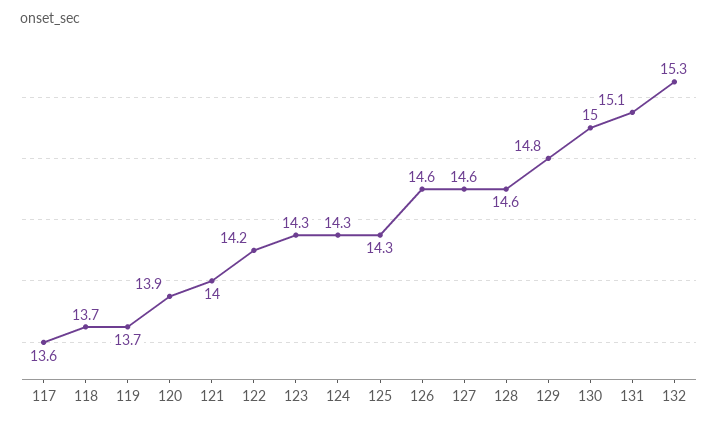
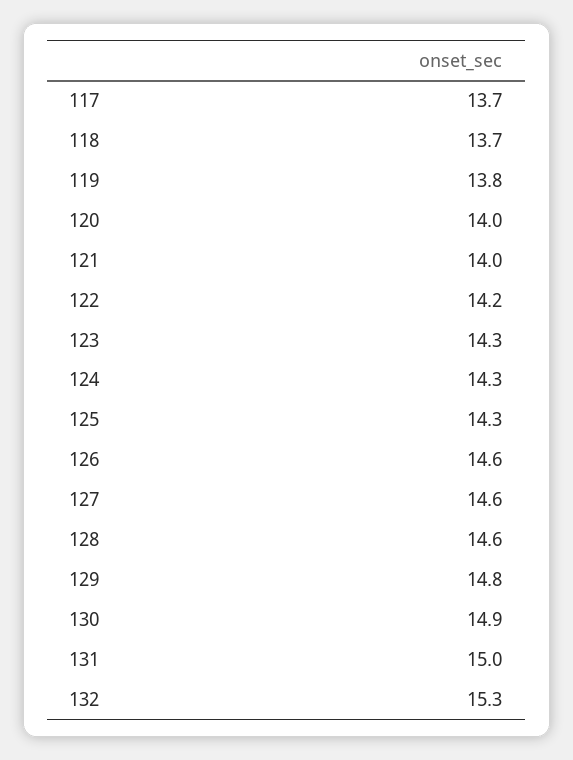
  {
-   "117": 13.6,
+   "117": 13.7,
    "118": 13.7,
-   "119": 13.7,
+   "119": 13.8,
-   "120": 13.9,
+   "120": 14,
    "121": 14,
    "122": 14.2,
    "123": 14.3,
    "124": 14.3,
    "125": 14.3,
    "126": 14.6,
    "127": 14.6,
    "128": 14.6,
    "129": 14.8,
-   "130": 15,
+   "130": 14.9,
-   "131": 15.1,
+   "131": 15,
    "132": 15.3
  }

